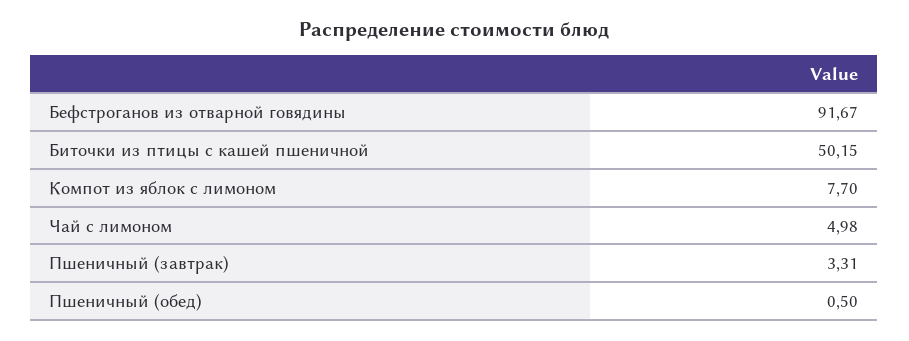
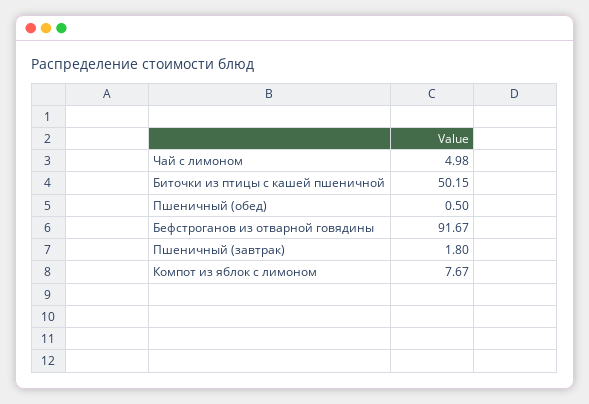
  {
    "Бефстроганов из отварной говядины": 91.67,
    "Биточки из птицы с кашей пшеничной": 50.15,
-   "Компот из яблок с лимоном": 7.7,
+   "Компот из яблок с лимоном": 7.67,
    "Чай с лимоном": 4.98,
-   "Пшеничный (завтрак)": 3.31,
+   "Пшеничный (завтрак)": 1.8,
    "Пшеничный (обед)": 0.5
  }

